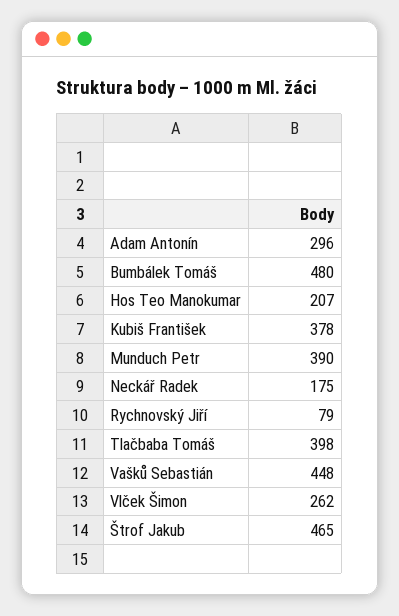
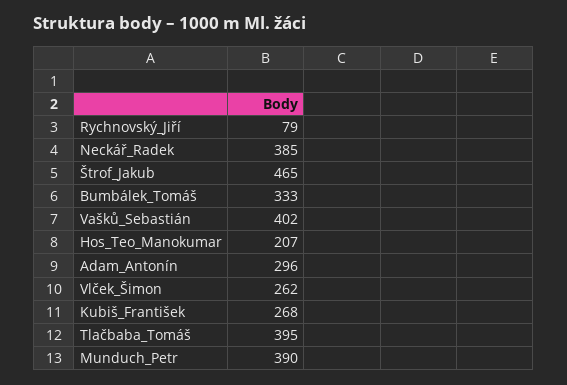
  {
    "Adam Antonín": 296,
-   "Bumbálek Tomáš": 480,
+   "Bumbálek Tomáš": 333,
    "Hos Teo Manokumar": 207,
-   "Kubiš František": 378,
+   "Kubiš František": 268,
    "Munduch Petr": 390,
-   "Neckář Radek": 175,
+   "Neckář Radek": 385,
    "Rychnovský Jiří": 79,
-   "Tlačbaba Tomáš": 398,
+   "Tlačbaba Tomáš": 395,
-   "Vašků Sebastián": 448,
+   "Vašků Sebastián": 402,
    "Vlček Šimon": 262,
    "Štrof Jakub": 465
  }

